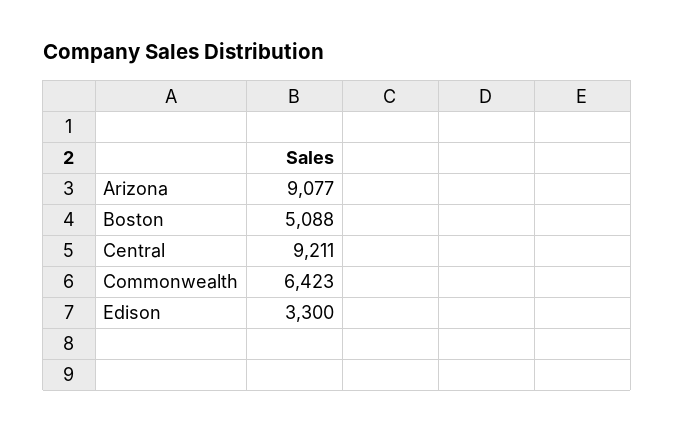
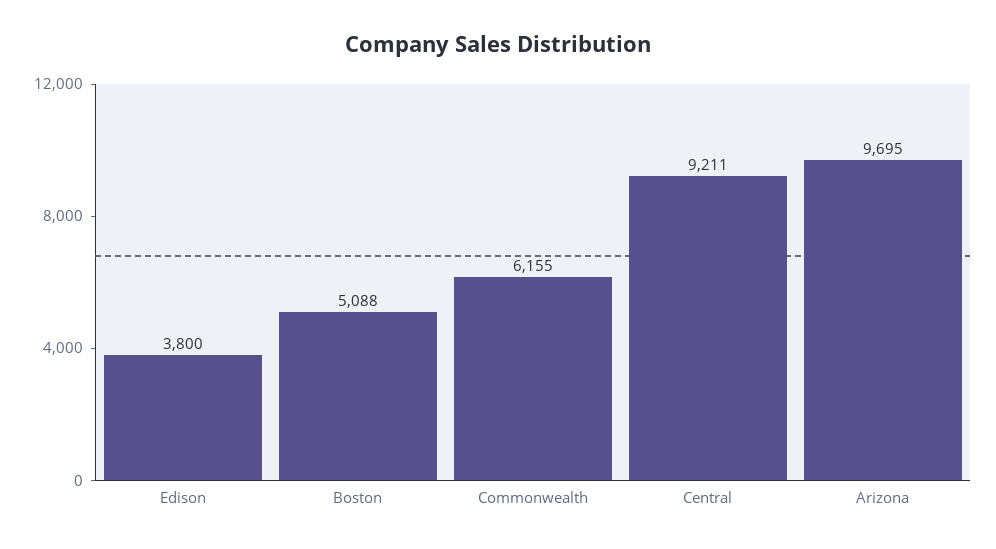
  {
-   "Arizona": 9077,
+   "Arizona": 9695,
    "Boston": 5088,
    "Central": 9211,
-   "Commonwealth": 6423,
+   "Commonwealth": 6155,
-   "Edison": 3300
+   "Edison": 3800
  }

